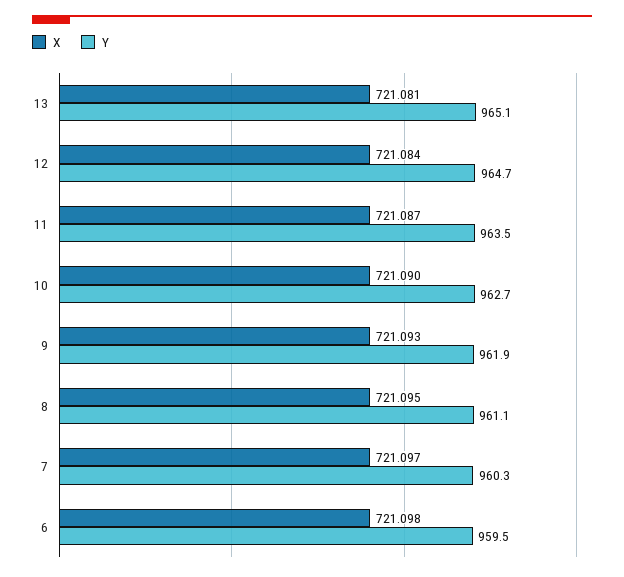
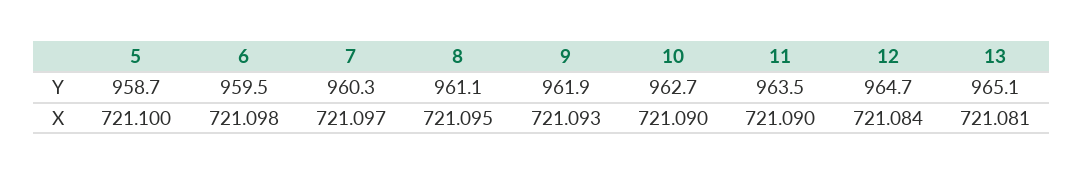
  {
    "X": {
      "13": 721.081,
      "12": 721.084,
-     "11": 721.087,
+     "11": 721.09,
      "10": 721.09,
      "9": 721.093,
      "8": 721.095,
      "7": 721.097,
-     "6": 721.098
+     "6": 721.098,
+     "5": 721.1
    },
    "Y": {
      "13": 965.1,
      "12": 964.7,
      "11": 963.5,
      "10": 962.7,
      "9": 961.9,
      "8": 961.1,
      "7": 960.3,
-     "6": 959.5
+     "6": 959.5,
+     "5": 958.7
    }
  }

